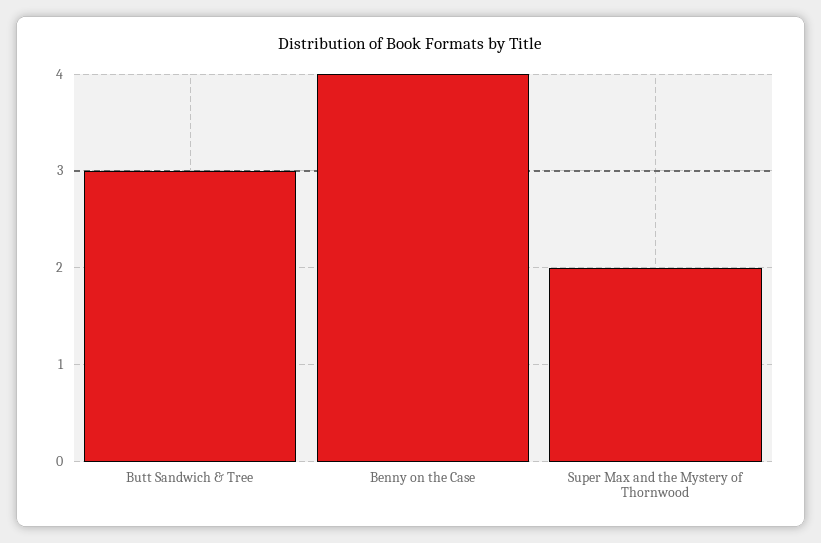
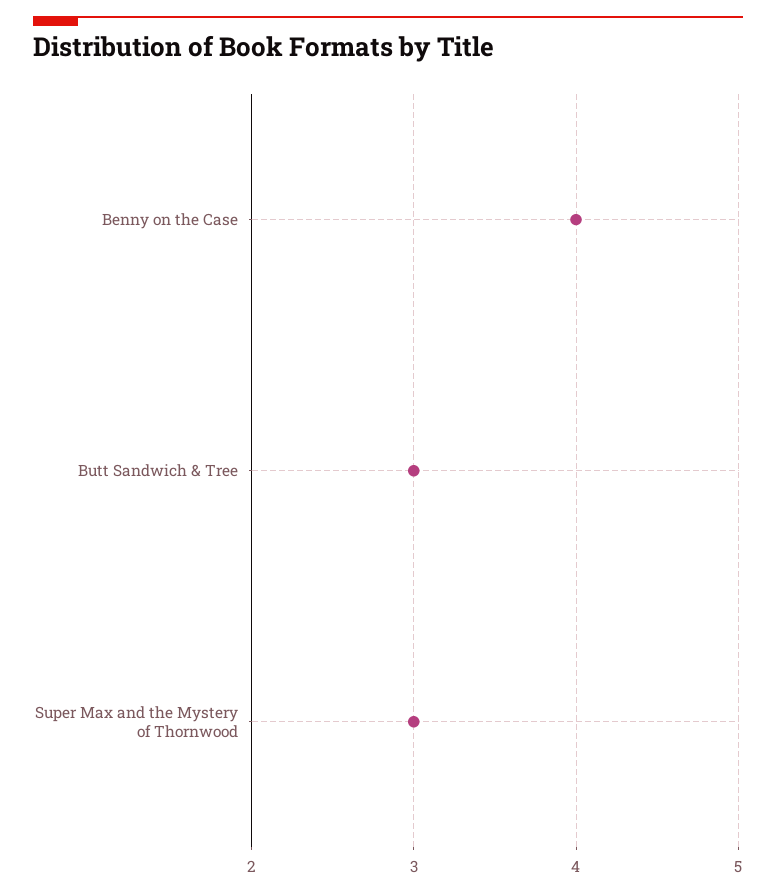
  {
    "Butt Sandwich & Tree": 3,
    "Benny on the Case": 4,
-   "Super Max and the Mystery of Thornwood": 2
+   "Super Max and the Mystery of Thornwood": 3
  }

